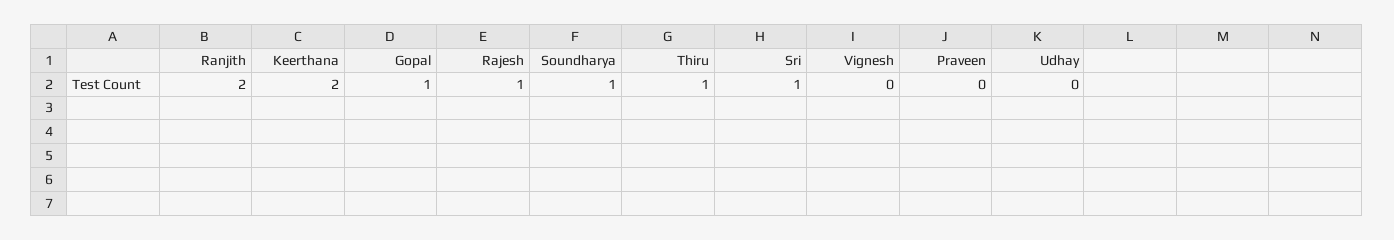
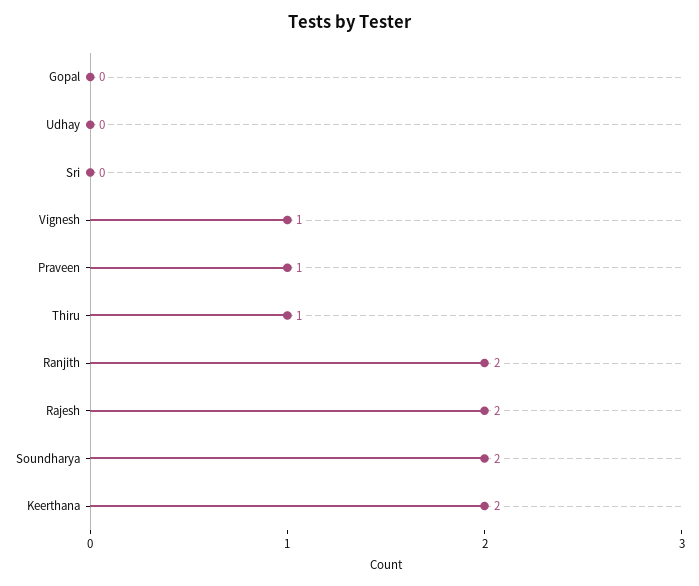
  {
    "Ranjith": 2,
    "Keerthana": 2,
-   "Gopal": 1,
+   "Gopal": 0,
-   "Rajesh": 1,
+   "Rajesh": 2,
-   "Soundharya": 1,
+   "Soundharya": 2,
    "Thiru": 1,
-   "Sri": 1,
+   "Sri": 0,
-   "Vignesh": 0,
+   "Vignesh": 1,
-   "Praveen": 0,
+   "Praveen": 1,
    "Udhay": 0
  }

